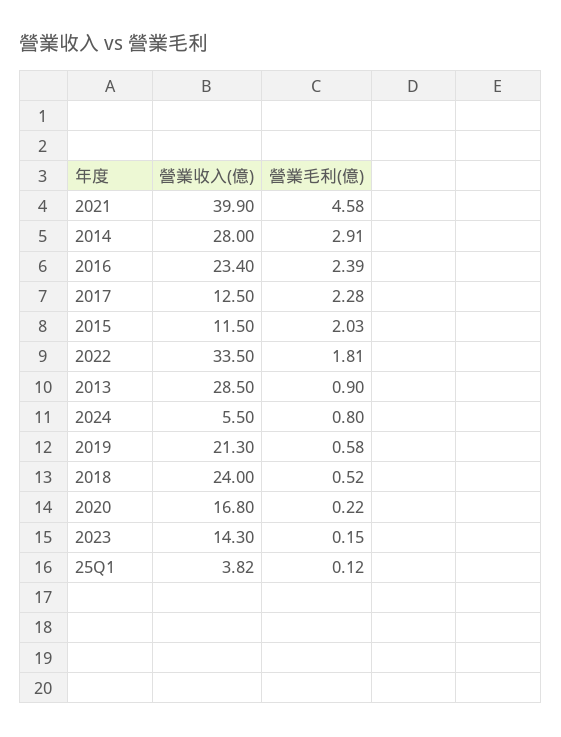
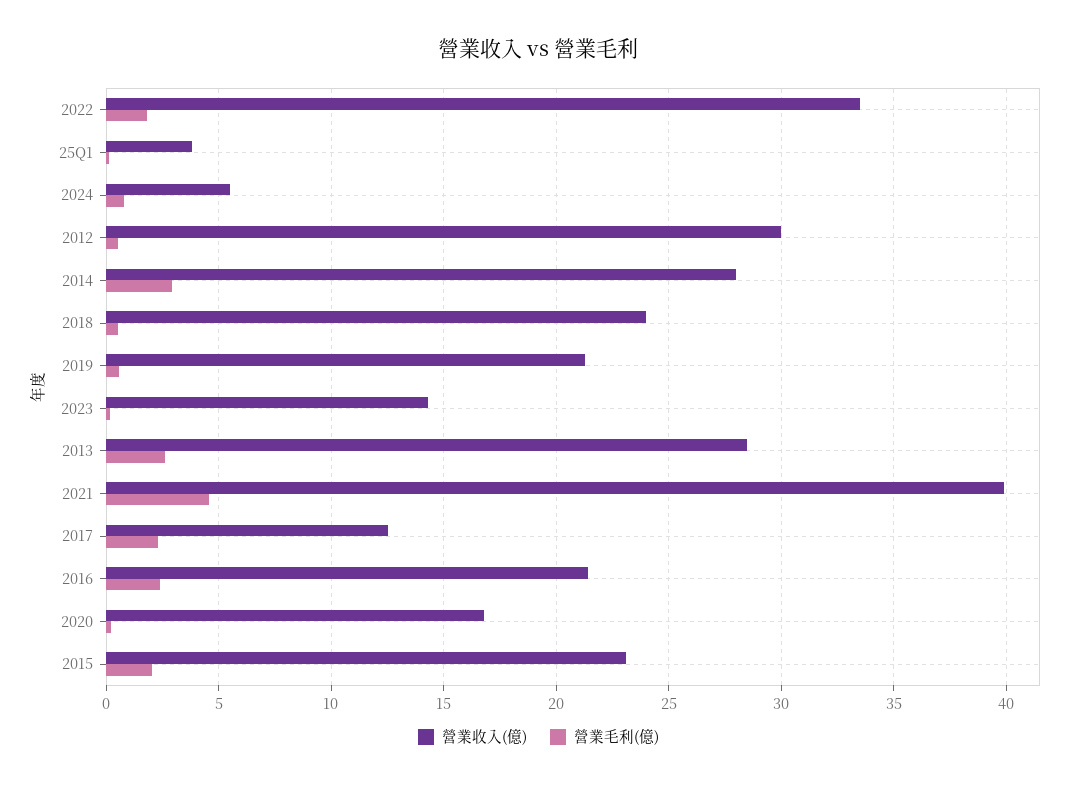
  {
    "營業收入(億)": {
      "2021": 39.9,
      "2014": 28,
-     "2016": 23.4,
+     "2016": 21.5,
      "2017": 12.5,
-     "2015": 11.5,
+     "2015": 23,
      "2022": 33.5,
      "2013": 28.5,
      "2024": 5.5,
      "2019": 21.3,
      "2018": 24,
      "2020": 16.8,
      "2023": 14.3,
-     "25Q1": 3.82
+     "25Q1": 3.82,
+     "2012": 30
    },
    "營業毛利(億)": {
      "2021": 4.58,
      "2014": 2.91,
      "2016": 2.39,
      "2017": 2.28,
      "2015": 2.03,
      "2022": 1.81,
-     "2013": 0.9,
+     "2013": 2.5,
      "2024": 0.8,
      "2019": 0.58,
      "2018": 0.52,
      "2020": 0.22,
      "2023": 0.15,
-     "25Q1": 0.12
+     "25Q1": 0.12,
+     "2012": 0.5
    }
  }

